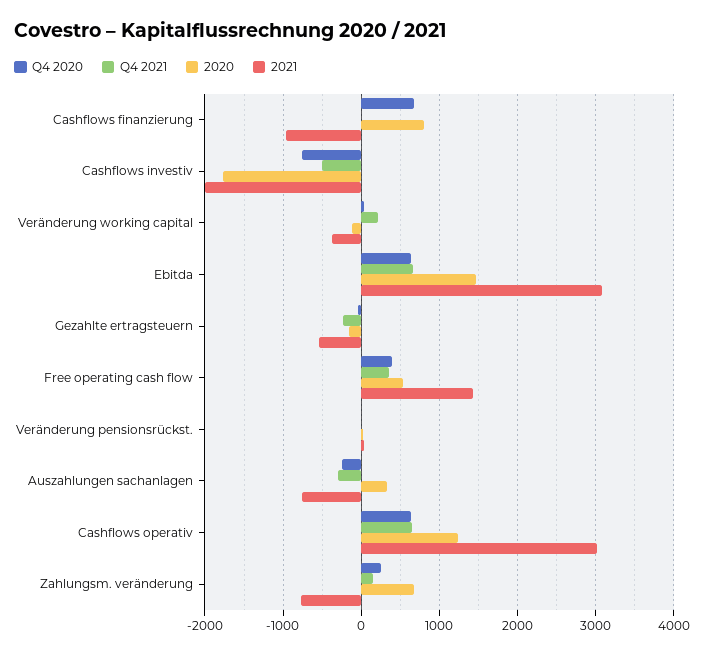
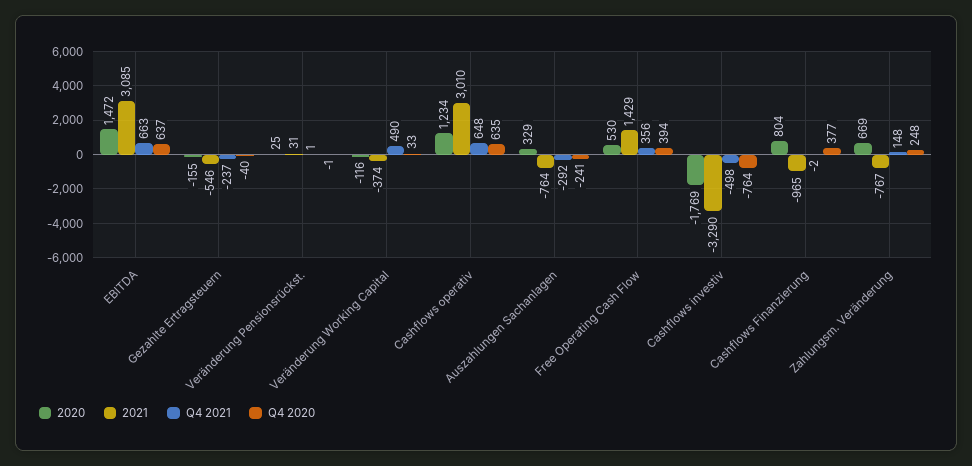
  {
    "Q4 2020": {
-     "Cashflows finanzierung": 700,
+     "Cashflows finanzierung": 377,
      "Cashflows investiv": -764,
      "Veränderung working capital": 33,
      "Ebitda": 637,
      "Gezahlte ertragsteuern": -40,
      "Free operating cash flow": 394,
      "Veränderung pensionsrückst.": -1,
      "Auszahlungen sachanlagen": -241,
      "Cashflows operativ": 635,
      "Zahlungsm. veränderung": 248
    },
    "Q4 2021": {
      "Cashflows finanzierung": -2,
      "Cashflows investiv": -498,
-     "Veränderung working capital": 200,
+     "Veränderung working capital": 490,
      "Ebitda": 663,
      "Gezahlte ertragsteuern": -237,
      "Free operating cash flow": 356,
      "Veränderung pensionsrückst.": 1,
      "Auszahlungen sachanlagen": -292,
      "Cashflows operativ": 648,
      "Zahlungsm. veränderung": 148
    },
    "2020": {
      "Cashflows finanzierung": 804,
      "Cashflows investiv": -1769,
      "Veränderung working capital": -116,
      "Ebitda": 1472,
      "Gezahlte ertragsteuern": -155,
      "Free operating cash flow": 530,
      "Veränderung pensionsrückst.": 25,
      "Auszahlungen sachanlagen": 329,
      "Cashflows operativ": 1234,
      "Zahlungsm. veränderung": 669
    },
    "2021": {
      "Cashflows finanzierung": -965,
-     "Cashflows investiv": -2000,
+     "Cashflows investiv": -3290,
      "Veränderung working capital": -374,
      "Ebitda": 3085,
      "Gezahlte ertragsteuern": -546,
      "Free operating cash flow": 1429,
      "Veränderung pensionsrückst.": 31,
      "Auszahlungen sachanlagen": -764,
      "Cashflows operativ": 3010,
      "Zahlungsm. veränderung": -767
    }
  }

